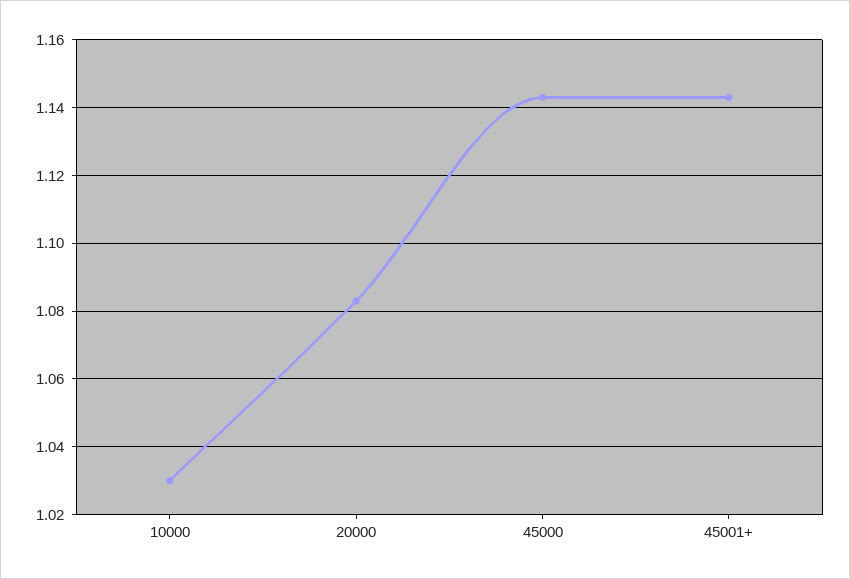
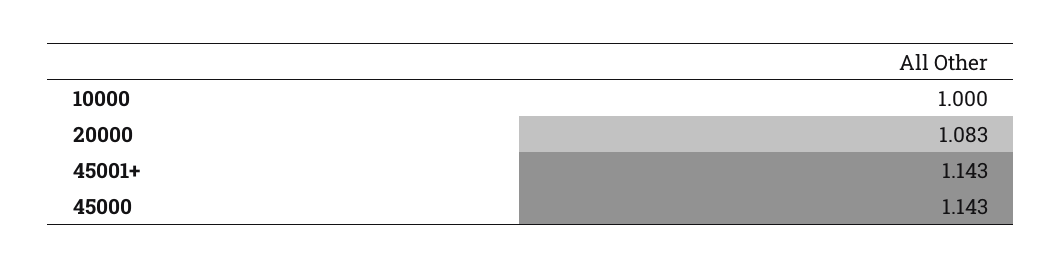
  {
-   "10000": 1.03,
+   "10000": 1,
    "20000": 1.083,
    "45000": 1.143,
    "45001+": 1.143
  }

